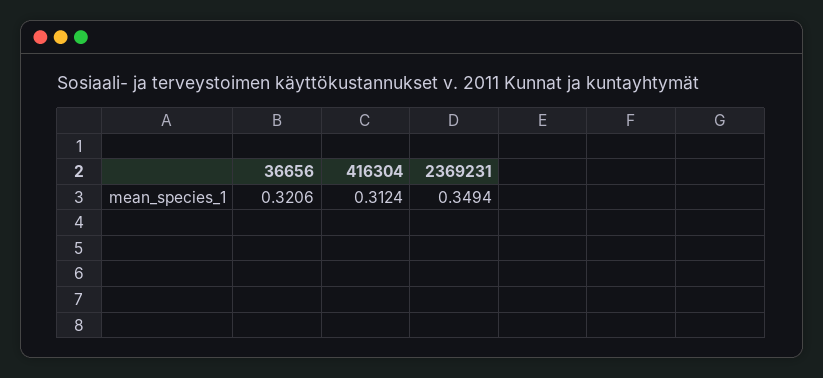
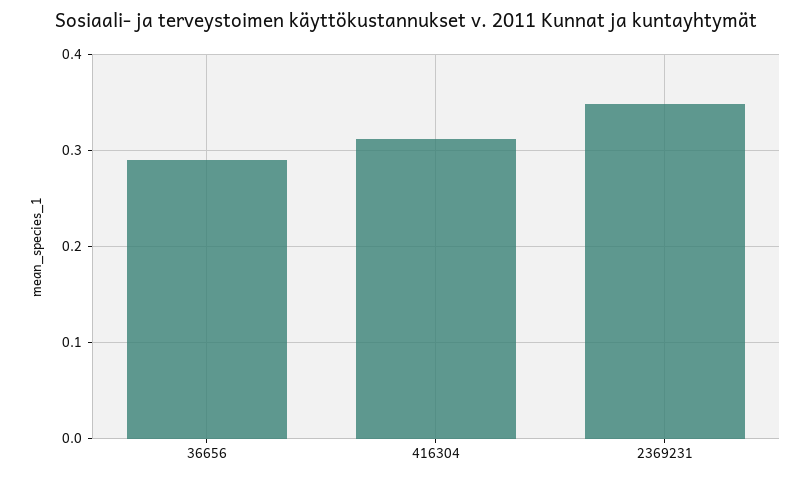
  {
-   "36656": 0.3206,
+   "36656": 0.29,
    "416304": 0.3124,
    "2369231": 0.3494
  }

